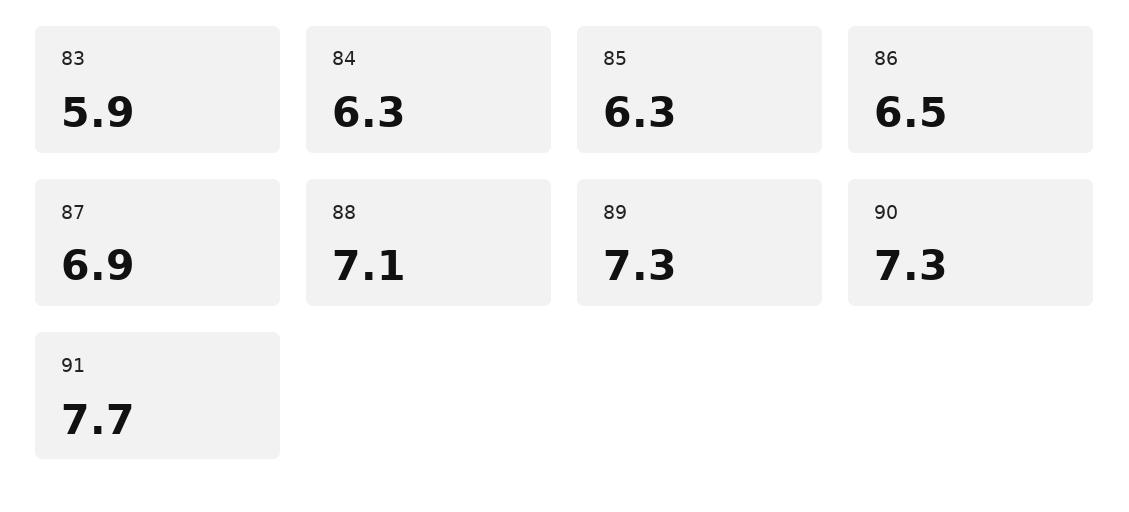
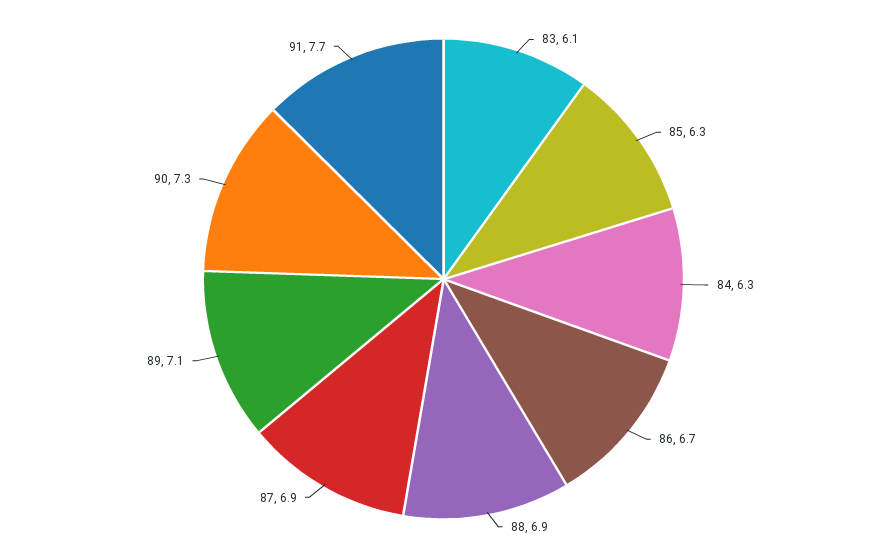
  {
-   "83": 5.9,
+   "83": 6.1,
    "84": 6.3,
    "85": 6.3,
-   "86": 6.5,
+   "86": 6.7,
    "87": 6.9,
-   "88": 7.1,
+   "88": 6.9,
-   "89": 7.3,
+   "89": 7.1,
    "90": 7.3,
    "91": 7.7
  }

